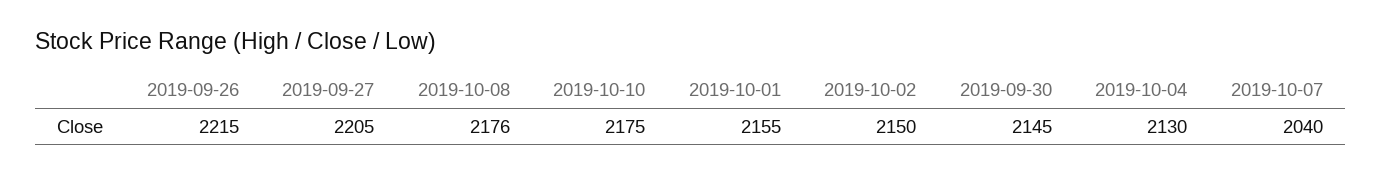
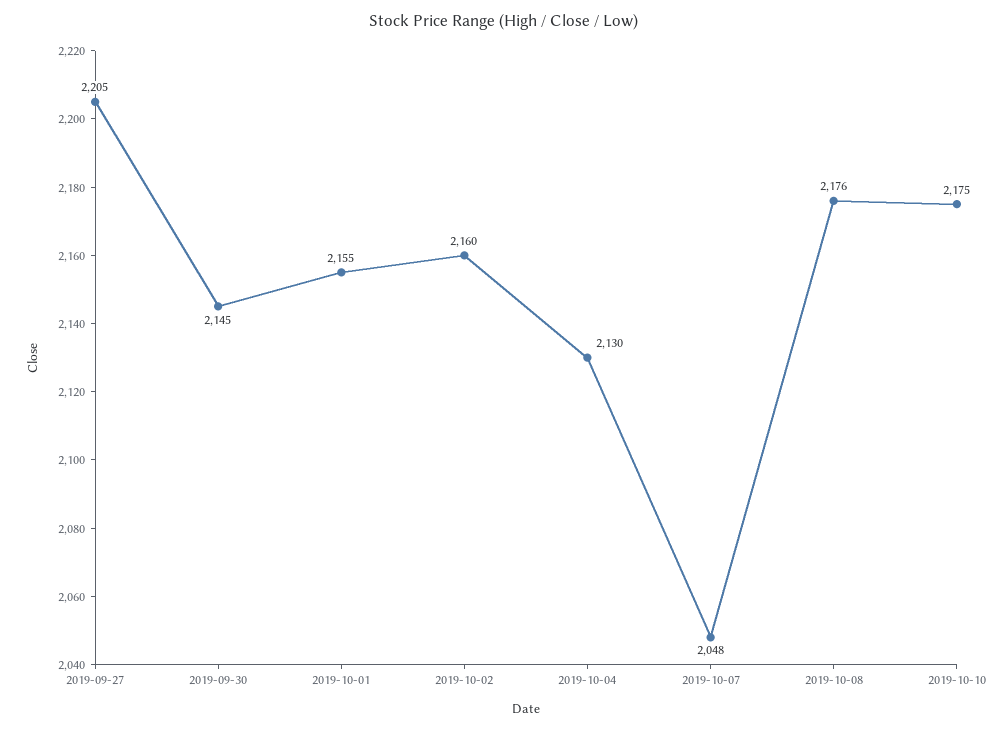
  {
-   "2019-09-26": 2215,
    "2019-09-27": 2205,
    "2019-10-08": 2176,
    "2019-10-10": 2175,
    "2019-10-01": 2155,
-   "2019-10-02": 2150,
+   "2019-10-02": 2160,
    "2019-09-30": 2145,
    "2019-10-04": 2130,
-   "2019-10-07": 2040
+   "2019-10-07": 2048
  }

